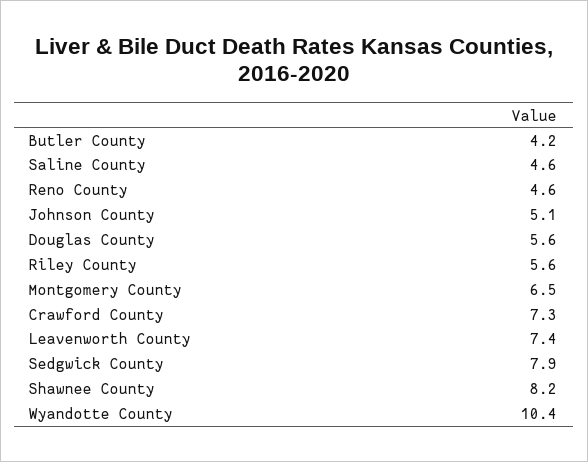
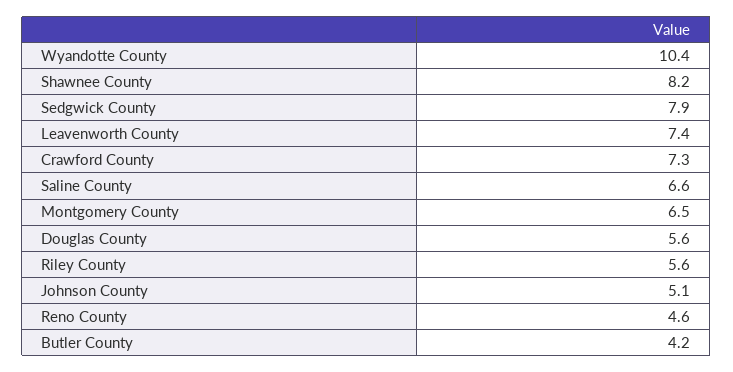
  {
    "Butler County": 4.2,
-   "Saline County": 4.6,
+   "Saline County": 6.6,
    "Reno County": 4.6,
    "Johnson County": 5.1,
    "Douglas County": 5.6,
    "Riley County": 5.6,
    "Montgomery County": 6.5,
    "Crawford County": 7.3,
    "Leavenworth County": 7.4,
    "Sedgwick County": 7.9,
    "Shawnee County": 8.2,
    "Wyandotte County": 10.4
  }

